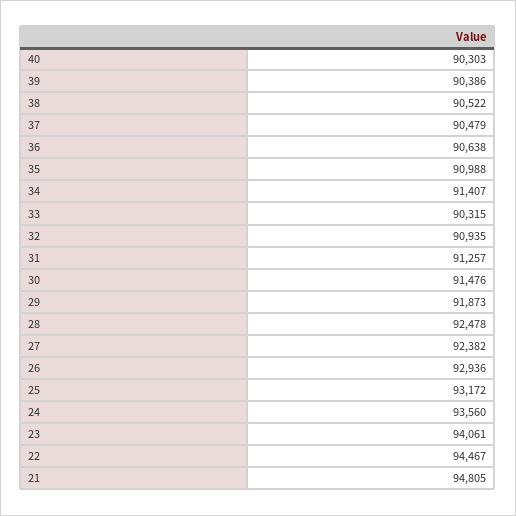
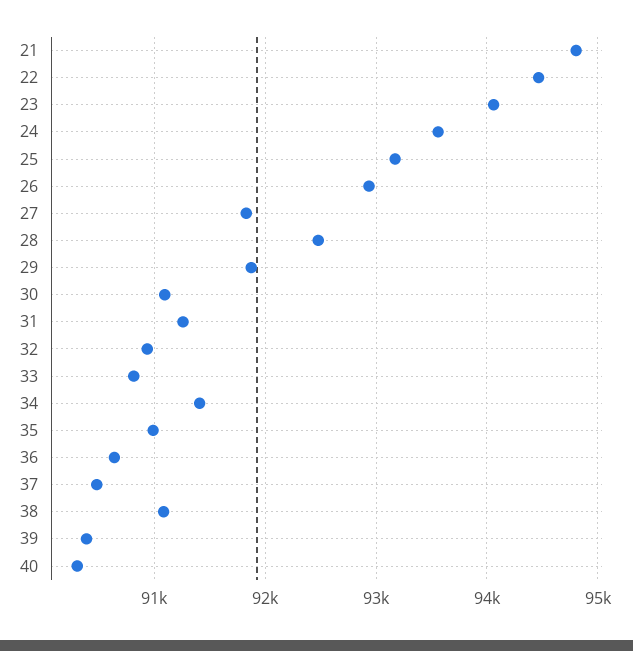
  {
    "40": 90303,
    "39": 90386,
-   "38": 90522,
+   "38": 91100,
    "37": 90479,
    "36": 90638,
    "35": 90988,
    "34": 91407,
-   "33": 90315,
+   "33": 90800,
    "32": 90935,
    "31": 91257,
-   "30": 91476,
+   "30": 91100,
    "29": 91873,
    "28": 92478,
-   "27": 92382,
+   "27": 91800,
    "26": 92936,
    "25": 93172,
    "24": 93560,
    "23": 94061,
    "22": 94467,
    "21": 94805
  }

